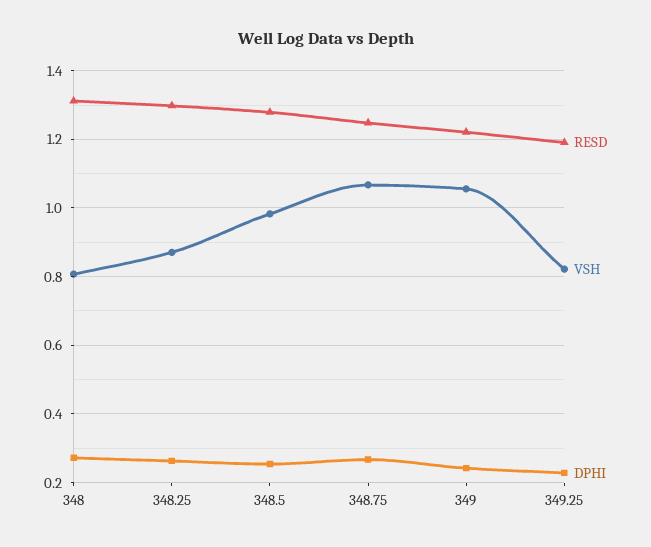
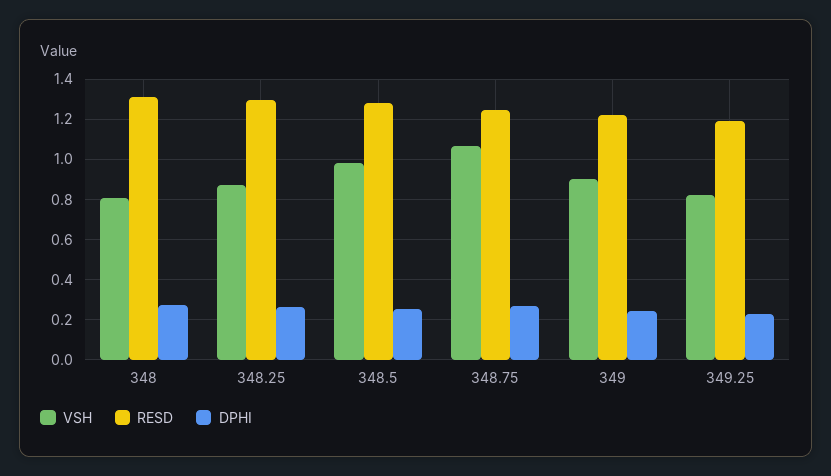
  {
    "RESD": {
      "348": 1.32,
      "348.25": 1.3,
      "348.5": 1.28,
      "348.75": 1.24,
      "349": 1.22,
      "349.25": 1.2
    },
    "VSH": {
      "348": 0.8,
      "348.25": 0.88,
      "348.5": 0.98,
      "348.75": 1.06,
-     "349": 1.06,
+     "349": 0.9,
      "349.25": 0.82
    },
    "DPHI": {
      "348": 0.28,
      "348.25": 0.26,
      "348.5": 0.26,
      "348.75": 0.26,
      "349": 0.24,
      "349.25": 0.22
    }
  }

